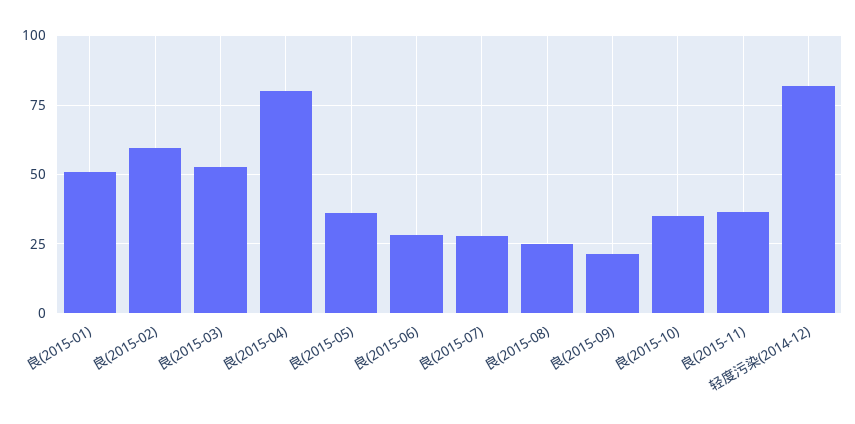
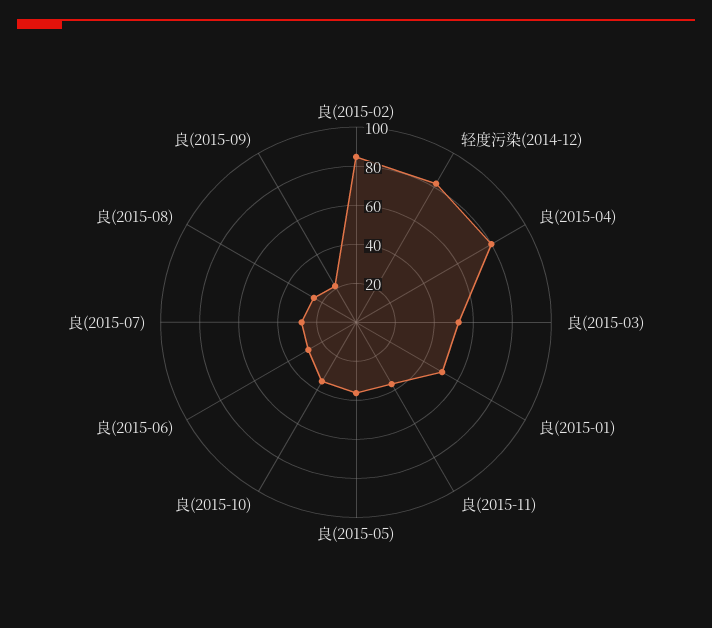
  {
    "良(2015-01)": 50,
-   "良(2015-02)": 60,
+   "良(2015-02)": 85,
    "良(2015-03)": 52.5,
    "良(2015-04)": 80,
    "良(2015-05)": 35,
    "良(2015-06)": 27.5,
    "良(2015-07)": 27.5,
    "良(2015-08)": 25,
    "良(2015-09)": 22.5,
    "良(2015-10)": 35,
    "良(2015-11)": 37.5,
    "轻度污染(2014-12)": 82.5
  }

